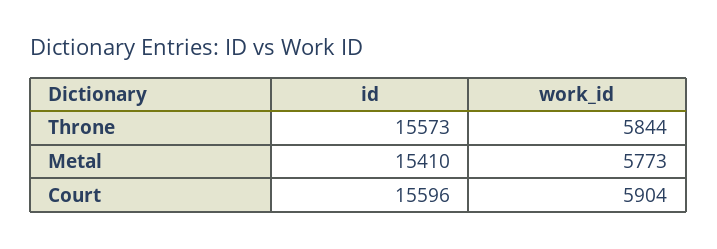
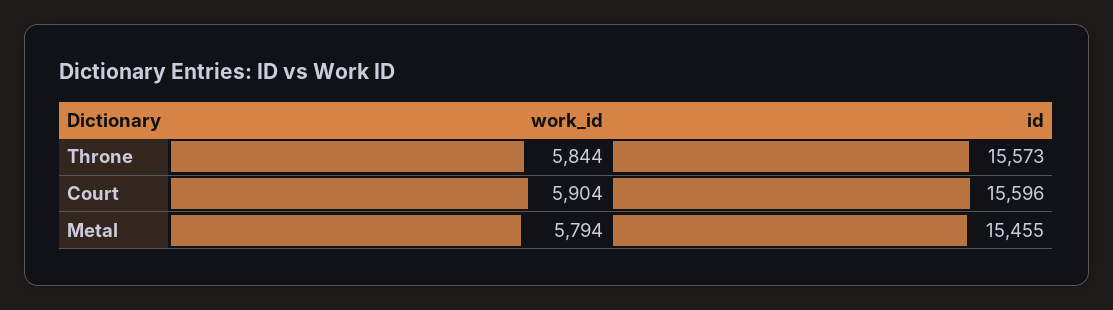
  {
    "id": {
      "Throne": 15573,
-     "Metal": 15410,
+     "Metal": 15455,
      "Court": 15596
    },
    "work_id": {
      "Throne": 5844,
-     "Metal": 5773,
+     "Metal": 5794,
      "Court": 5904
    }
  }

